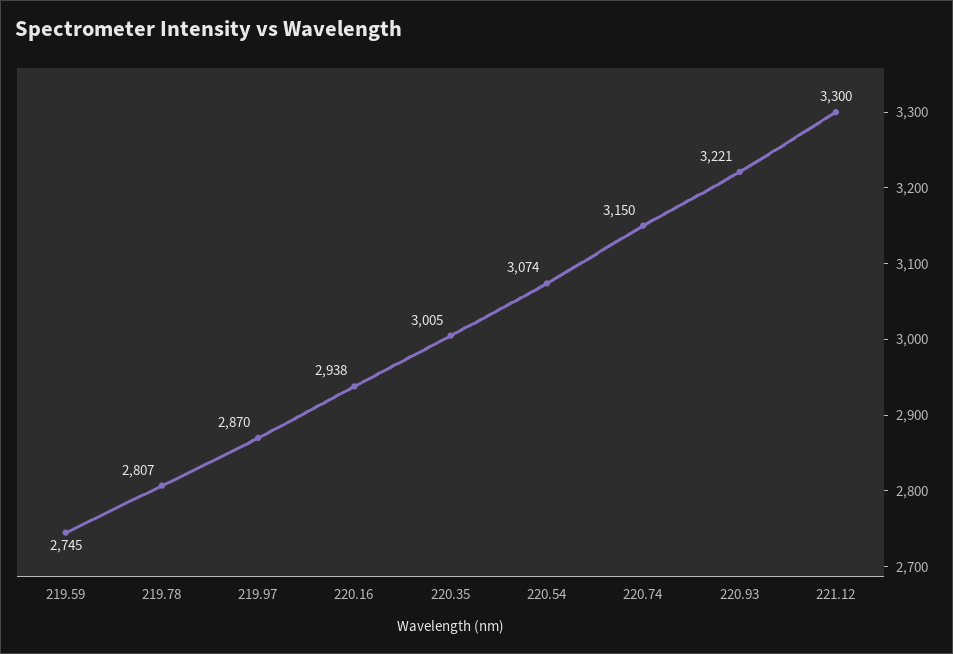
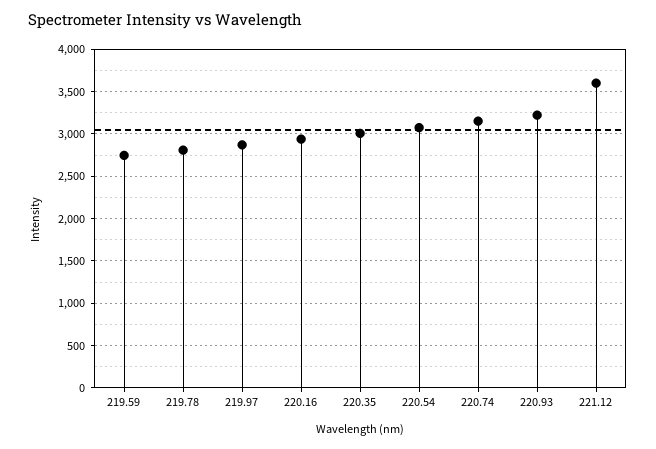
  {
    "219.59": 2745,
    "219.78": 2807,
    "219.97": 2870,
    "220.16": 2938,
    "220.35": 3005,
    "220.54": 3074,
    "220.74": 3150,
    "220.93": 3221,
-   "221.12": 3300
+   "221.12": 3600
  }

